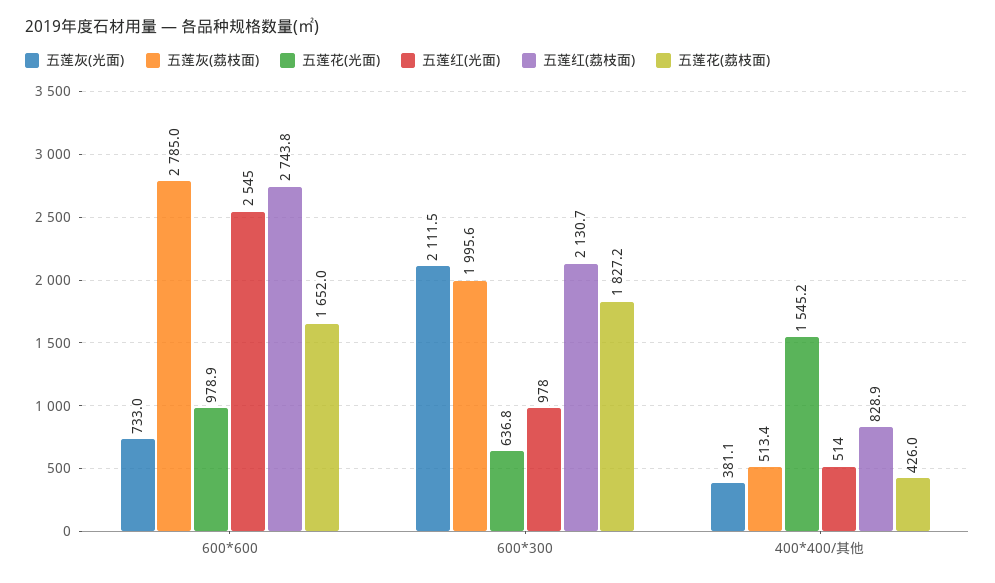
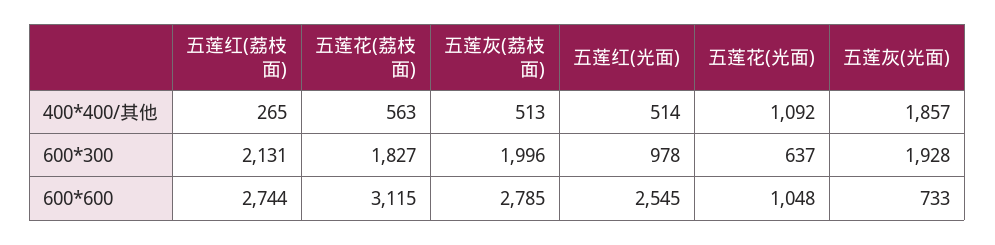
  {
    "五莲灰(光面)": {
      "600*600": 733,
-     "600*300": 2111.5,
+     "600*300": 1928,
-     "400*400/其他": 381.1
+     "400*400/其他": 1857
    },
    "五莲灰(荔枝面)": {
      "600*600": 2785,
      "600*300": 1995.6,
      "400*400/其他": 513.4
    },
    "五莲花(光面)": {
-     "600*600": 978.9,
+     "600*600": 1048,
      "600*300": 636.8,
-     "400*400/其他": 1545.2
+     "400*400/其他": 1092
    },
    "五莲红(光面)": {
      "600*600": 2545,
      "600*300": 978,
      "400*400/其他": 514
    },
    "五莲红(荔枝面)": {
      "600*600": 2743.8,
      "600*300": 2130.7,
-     "400*400/其他": 828.9
+     "400*400/其他": 265
    },
    "五莲花(荔枝面)": {
-     "600*600": 1652,
+     "600*600": 3115,
      "600*300": 1827.2,
-     "400*400/其他": 426
+     "400*400/其他": 563
    }
  }

